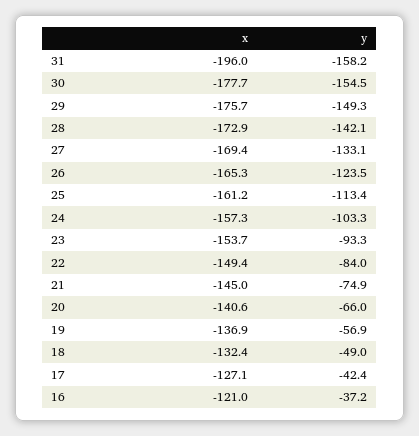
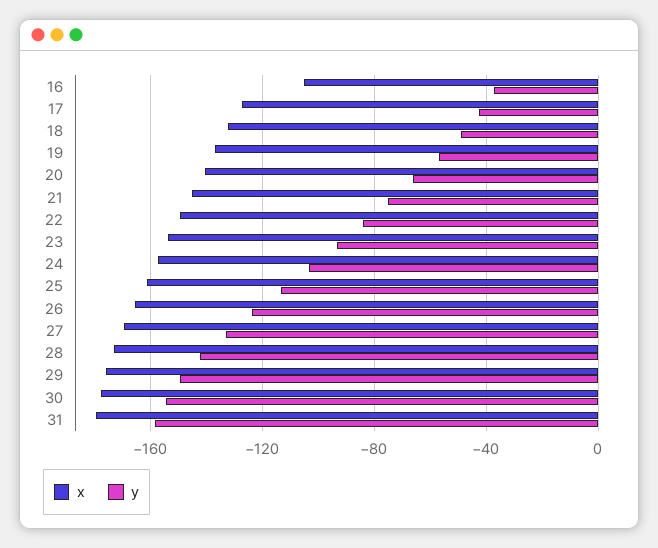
  {
    "x": {
-     "31": -196,
+     "31": -180,
      "30": -177.7,
      "29": -175.7,
      "28": -172.9,
      "27": -169.4,
      "26": -165.3,
      "25": -161.2,
      "24": -157.3,
      "23": -153.7,
      "22": -149.4,
      "21": -145,
      "20": -140.6,
      "19": -136.9,
      "18": -132.4,
      "17": -127.1,
-     "16": -121
+     "16": -105
    },
    "y": {
      "31": -158.2,
      "30": -154.5,
      "29": -149.3,
      "28": -142.1,
      "27": -133.1,
      "26": -123.5,
      "25": -113.4,
      "24": -103.3,
      "23": -93.3,
      "22": -84,
      "21": -74.9,
      "20": -66,
      "19": -56.9,
      "18": -49,
      "17": -42.4,
      "16": -37.2
    }
  }

